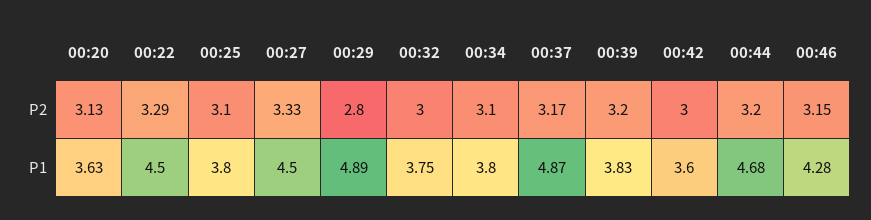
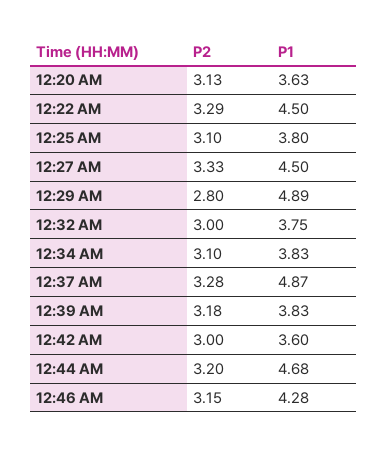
  {
    "00:20": {
      "P2": 3.13,
      "P1": 3.63
    },
    "00:22": {
      "P2": 3.29,
      "P1": 4.5
    },
    "00:25": {
      "P2": 3.1,
      "P1": 3.8
    },
    "00:27": {
      "P2": 3.33,
      "P1": 4.5
    },
    "00:29": {
      "P2": 2.8,
      "P1": 4.89
    },
    "00:32": {
      "P2": 3,
      "P1": 3.75
    },
    "00:34": {
      "P2": 3.1,
-     "P1": 3.8
+     "P1": 3.83
    },
    "00:37": {
-     "P2": 3.17,
+     "P2": 3.28,
      "P1": 4.87
    },
    "00:39": {
-     "P2": 3.2,
+     "P2": 3.18,
      "P1": 3.83
    },
    "00:42": {
      "P2": 3,
      "P1": 3.6
    },
    "00:44": {
      "P2": 3.2,
      "P1": 4.68
    },
    "00:46": {
      "P2": 3.15,
      "P1": 4.28
    }
  }

